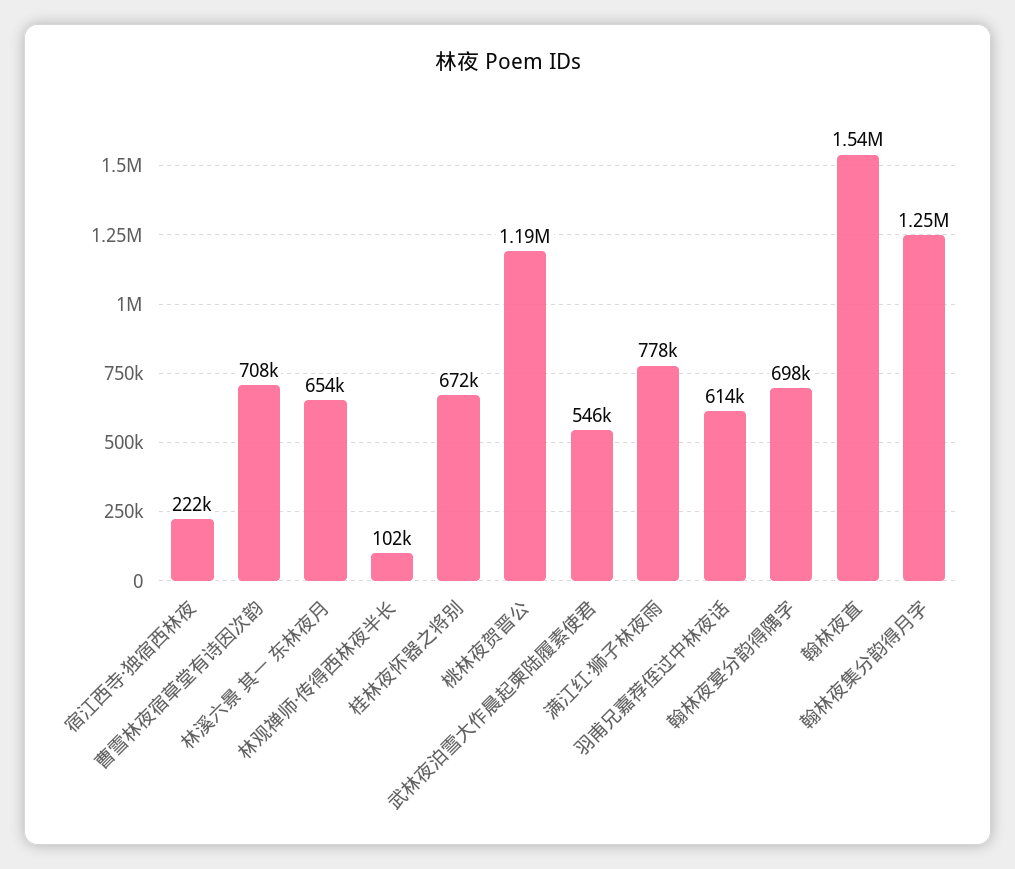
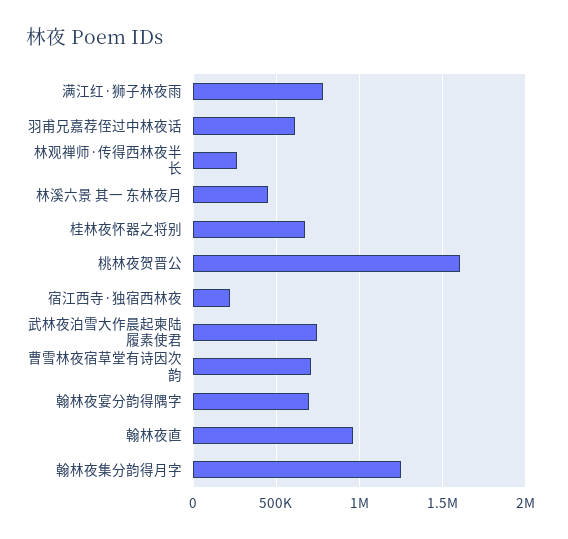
  {
    "宿江西寺·独宿西林夜": 222000,
    "曹雪林夜宿草堂有诗因次韵": 708000,
-   "林溪六景 其一 东林夜月": 654000,
+   "林溪六景 其一 东林夜月": 450000,
-   "林观禅师·传得西林夜半长": 102000,
+   "林观禅师·传得西林夜半长": 250000,
    "桂林夜怀器之将别": 672000,
-   "桃林夜贺晋公": 1190000,
+   "桃林夜贺晋公": 1600000,
-   "武林夜泊雪大作晨起柬陆履素使君": 546000,
+   "武林夜泊雪大作晨起柬陆履素使君": 750000,
    "满江红·狮子林夜雨": 778000,
    "羽甫兄嘉荐侄过中林夜话": 614000,
    "翰林夜宴分韵得隅字": 698000,
-   "翰林夜直": 1540000,
+   "翰林夜直": 950000,
    "翰林夜集分韵得月字": 1250000
  }

